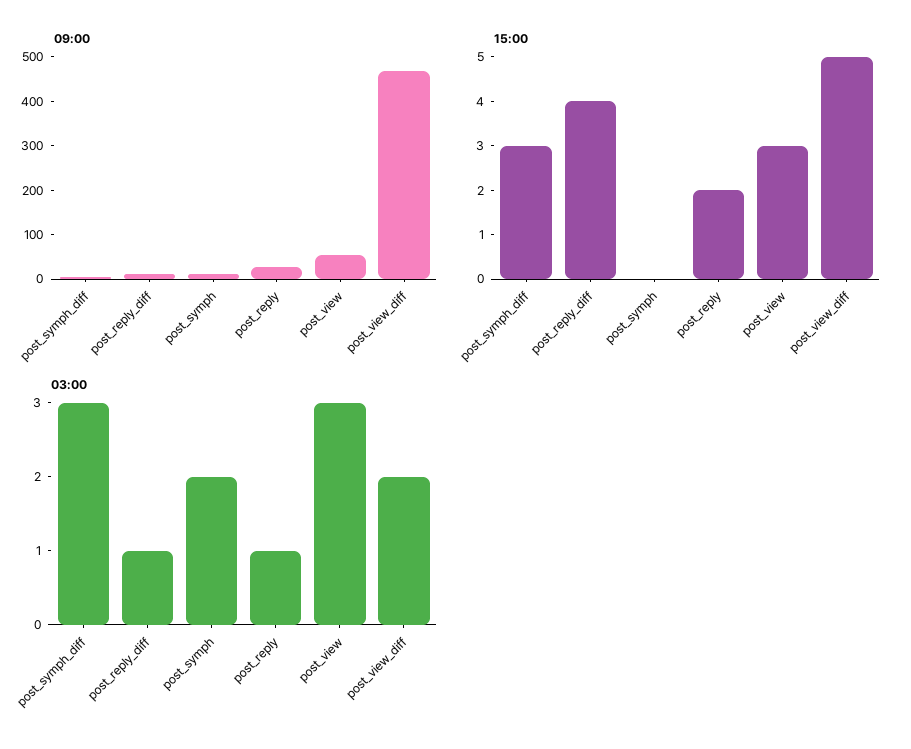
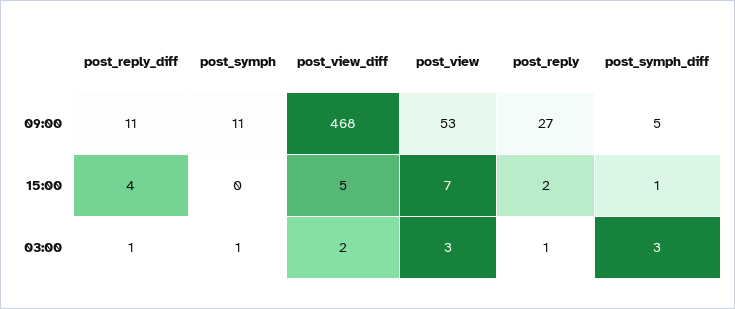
  {
    "09:00": {
      "post_symph_diff": 5,
      "post_reply_diff": 11,
      "post_symph": 11,
      "post_reply": 27,
      "post_view": 53,
      "post_view_diff": 468
    },
    "15:00": {
-     "post_symph_diff": 3,
+     "post_symph_diff": 1,
      "post_reply_diff": 4,
      "post_symph": 0,
      "post_reply": 2,
-     "post_view": 3,
+     "post_view": 7,
      "post_view_diff": 5
    },
    "03:00": {
      "post_symph_diff": 3,
      "post_reply_diff": 1,
-     "post_symph": 2,
+     "post_symph": 1,
      "post_reply": 1,
      "post_view": 3,
      "post_view_diff": 2
    }
  }

